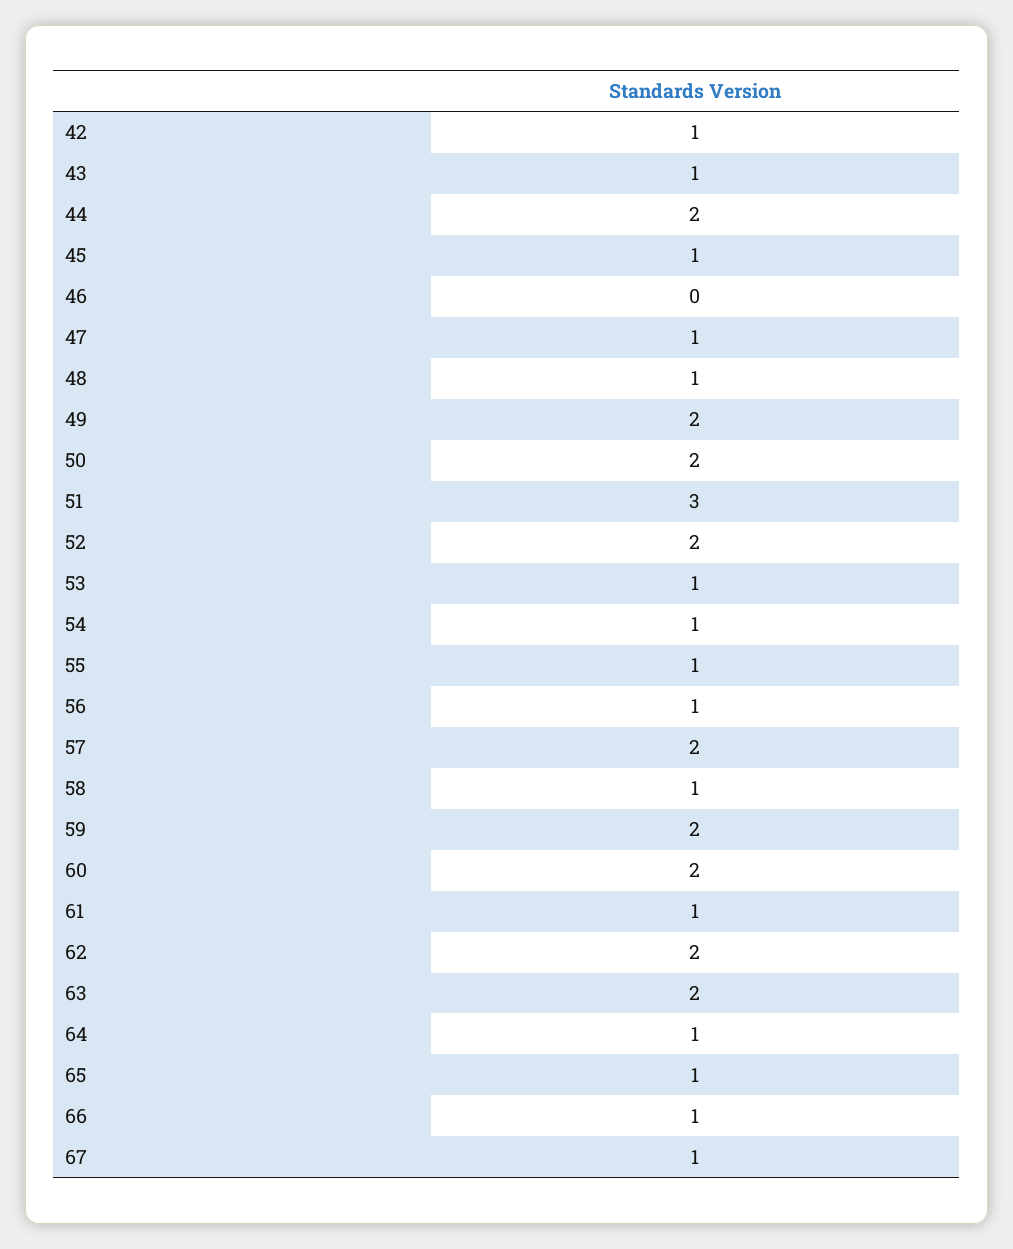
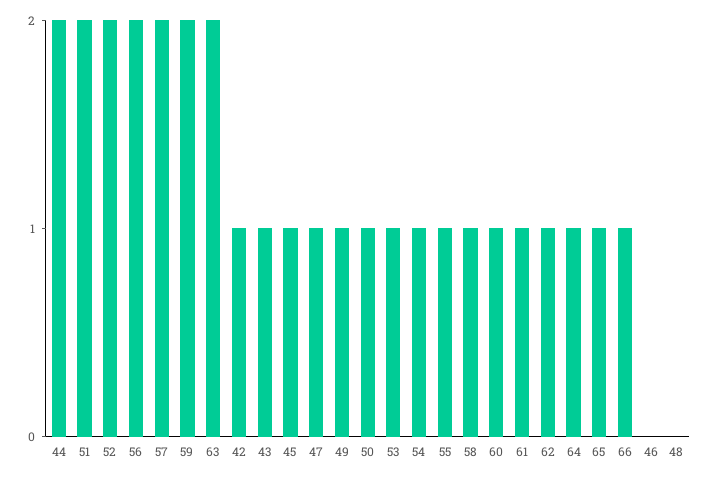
  {
    "42": 1,
    "43": 1,
    "44": 2,
    "45": 1,
    "46": 0,
    "47": 1,
-   "48": 1,
+   "48": 0,
-   "49": 2,
+   "49": 1,
-   "50": 2,
+   "50": 1,
-   "51": 3,
+   "51": 2,
    "52": 2,
    "53": 1,
    "54": 1,
    "55": 1,
-   "56": 1,
+   "56": 2,
    "57": 2,
    "58": 1,
    "59": 2,
-   "60": 2,
+   "60": 1,
    "61": 1,
-   "62": 2,
+   "62": 1,
    "63": 2,
    "64": 1,
    "65": 1,
-   "66": 1,
+   "66": 1
-   "67": 1
  }

